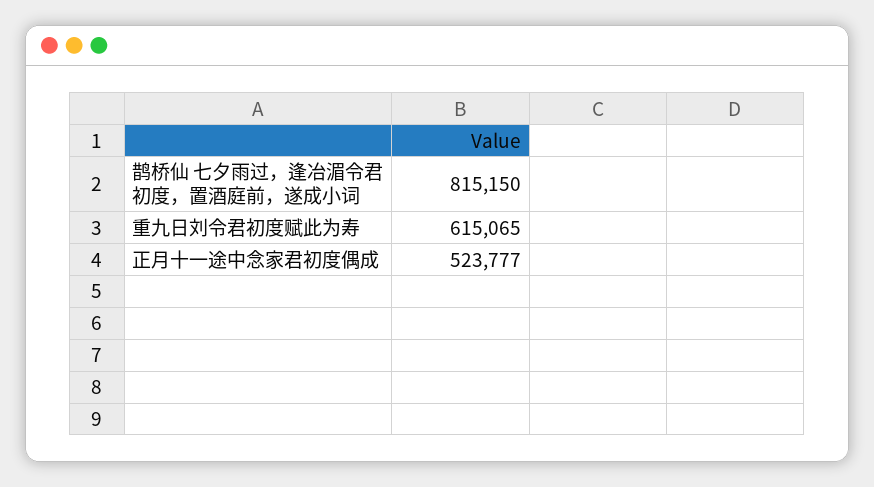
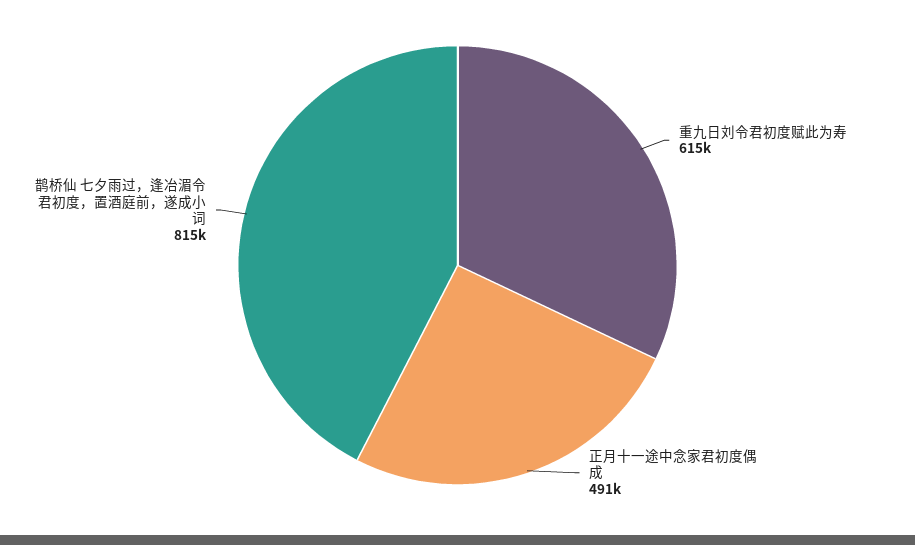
  {
    "鹊桥仙 七夕雨过，逢冶湄令君初度，置酒庭前，遂成小词": 815150,
    "重九日刘令君初度赋此为寿": 615065,
-   "正月十一途中念家君初度偶成": 523777
+   "正月十一途中念家君初度偶成": 491000
  }

